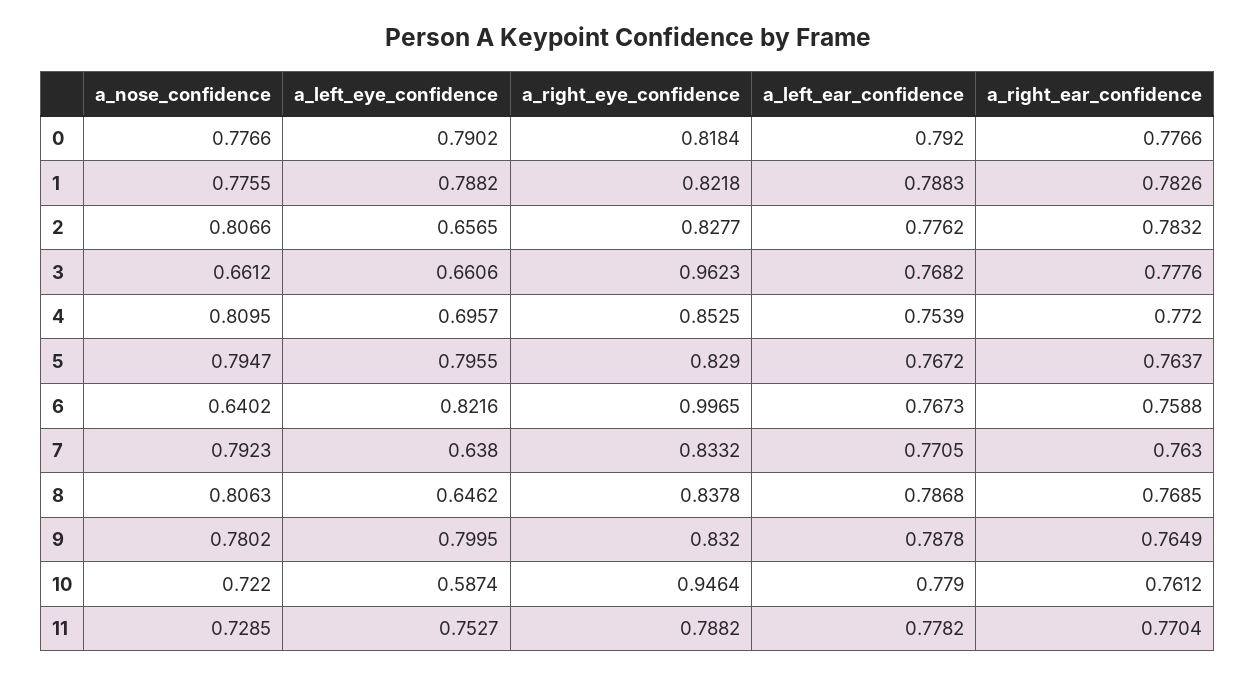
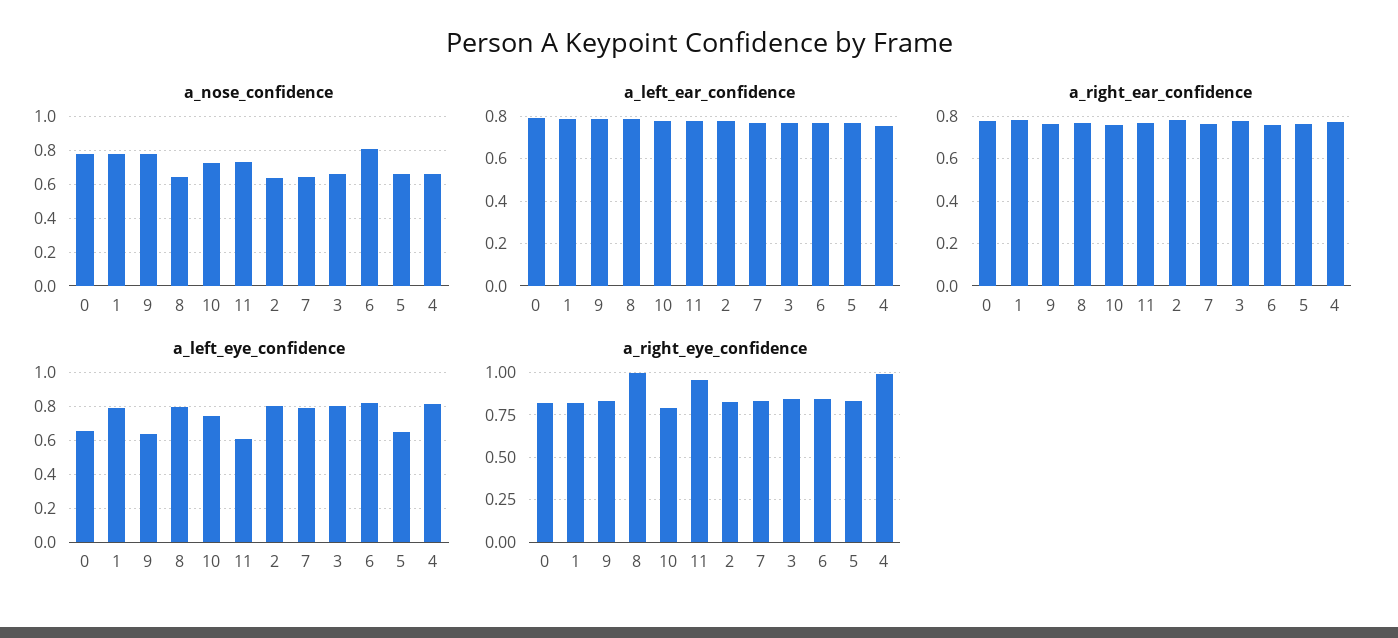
  {
    "a_nose_confidence": {
      "0": 0.7766,
      "1": 0.7755,
-     "2": 0.8066,
+     "2": 0.65,
      "3": 0.6612,
-     "4": 0.8095,
+     "4": 0.65,
-     "5": 0.7947,
+     "5": 0.65,
-     "6": 0.6402,
+     "6": 0.8,
-     "7": 0.7923,
+     "7": 0.65,
-     "8": 0.8063,
+     "8": 0.65,
      "9": 0.7802,
      "10": 0.722,
      "11": 0.7285
    },
    "a_left_eye_confidence": {
-     "0": 0.7902,
+     "0": 0.65,
      "1": 0.7882,
-     "2": 0.6565,
+     "2": 0.8,
-     "3": 0.6606,
+     "3": 0.8,
-     "4": 0.6957,
+     "4": 0.8,
-     "5": 0.7955,
+     "5": 0.65,
      "6": 0.8216,
-     "7": 0.638,
+     "7": 0.8,
-     "8": 0.6462,
+     "8": 0.8,
-     "9": 0.7995,
+     "9": 0.65,
-     "10": 0.5874,
+     "10": 0.75,
-     "11": 0.7527
+     "11": 0.6
    },
    "a_right_eye_confidence": {
      "0": 0.8184,
      "1": 0.8218,
      "2": 0.8277,
-     "3": 0.9623,
+     "3": 0.85,
-     "4": 0.8525,
+     "4": 1,
      "5": 0.829,
-     "6": 0.9965,
+     "6": 0.85,
      "7": 0.8332,
-     "8": 0.8378,
+     "8": 1,
      "9": 0.832,
-     "10": 0.9464,
+     "10": 0.8,
-     "11": 0.7882
+     "11": 0.95
    },
    "a_left_ear_confidence": {
      "0": 0.792,
      "1": 0.7883,
      "2": 0.7762,
      "3": 0.7682,
      "4": 0.7539,
      "5": 0.7672,
      "6": 0.7673,
      "7": 0.7705,
      "8": 0.7868,
      "9": 0.7878,
      "10": 0.779,
      "11": 0.7782
    },
    "a_right_ear_confidence": {
      "0": 0.7766,
      "1": 0.7826,
      "2": 0.7832,
      "3": 0.7776,
      "4": 0.772,
      "5": 0.7637,
      "6": 0.7588,
      "7": 0.763,
      "8": 0.7685,
      "9": 0.7649,
      "10": 0.7612,
      "11": 0.7704
    }
  }

